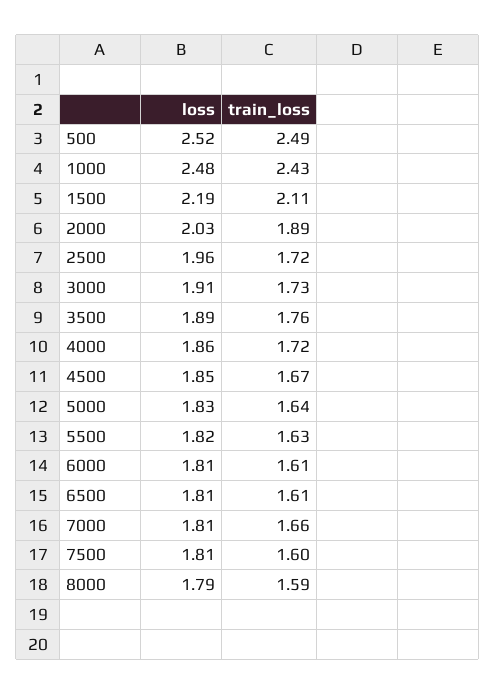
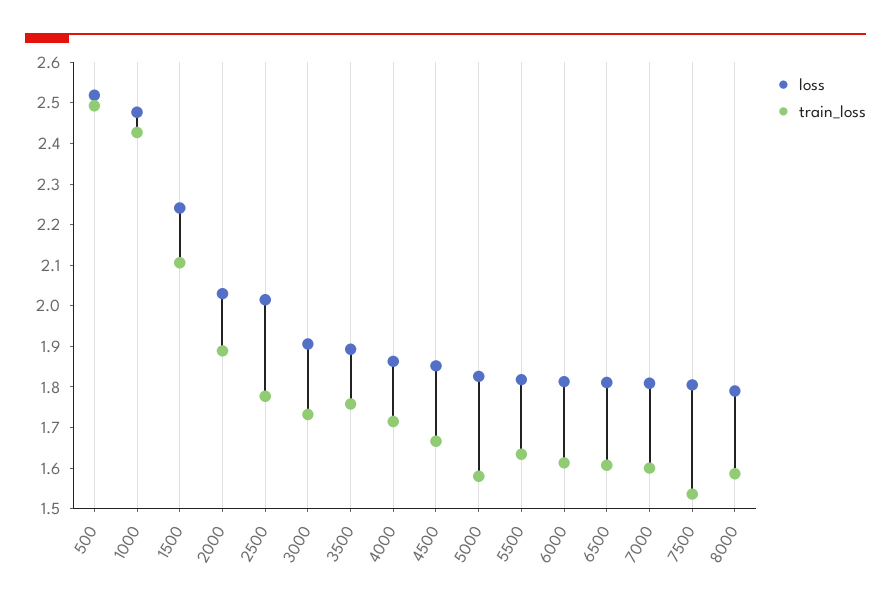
  {
    "loss": {
      "500": 2.52,
      "1000": 2.48,
-     "1500": 2.19,
+     "1500": 2.24,
      "2000": 2.03,
-     "2500": 1.96,
+     "2500": 2.02,
      "3000": 1.91,
      "3500": 1.89,
      "4000": 1.86,
      "4500": 1.85,
      "5000": 1.83,
      "5500": 1.82,
      "6000": 1.81,
      "6500": 1.81,
      "7000": 1.81,
      "7500": 1.81,
      "8000": 1.79
    },
    "train_loss": {
      "500": 2.49,
      "1000": 2.43,
      "1500": 2.11,
      "2000": 1.89,
-     "2500": 1.72,
+     "2500": 1.78,
      "3000": 1.73,
      "3500": 1.76,
      "4000": 1.72,
      "4500": 1.67,
-     "5000": 1.64,
+     "5000": 1.58,
      "5500": 1.63,
      "6000": 1.61,
      "6500": 1.61,
-     "7000": 1.66,
+     "7000": 1.6,
-     "7500": 1.6,
+     "7500": 1.54,
      "8000": 1.59
    }
  }

